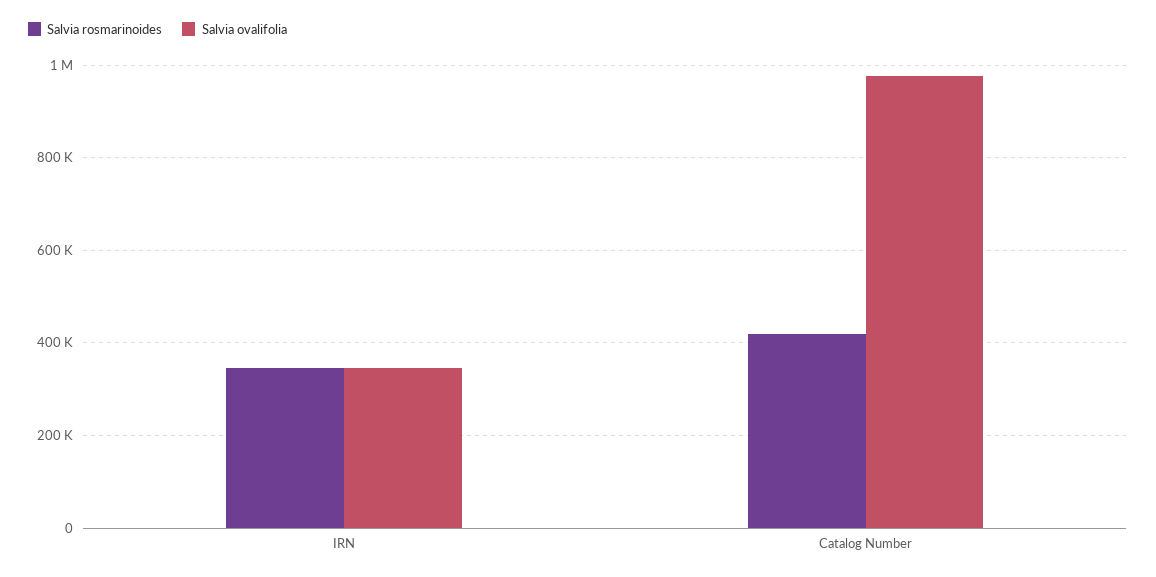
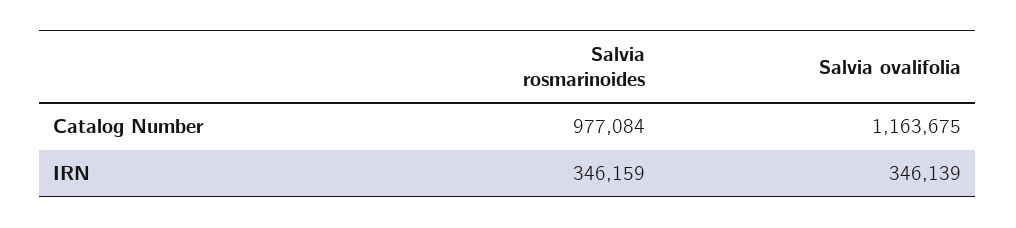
  {
    "Salvia rosmarinoides": {
      "IRN": 346159,
-     "Catalog Number": 420000
+     "Catalog Number": 977084
    },
    "Salvia ovalifolia": {
      "IRN": 346139,
-     "Catalog Number": 980000
+     "Catalog Number": 1163675
    }
  }

